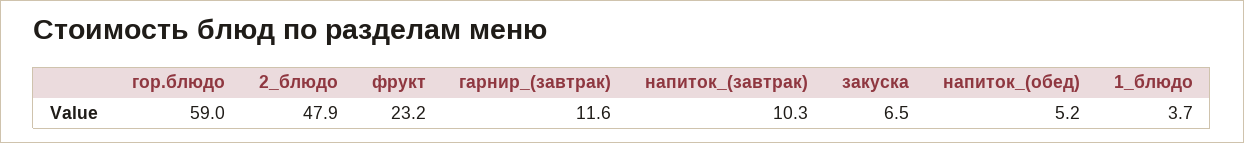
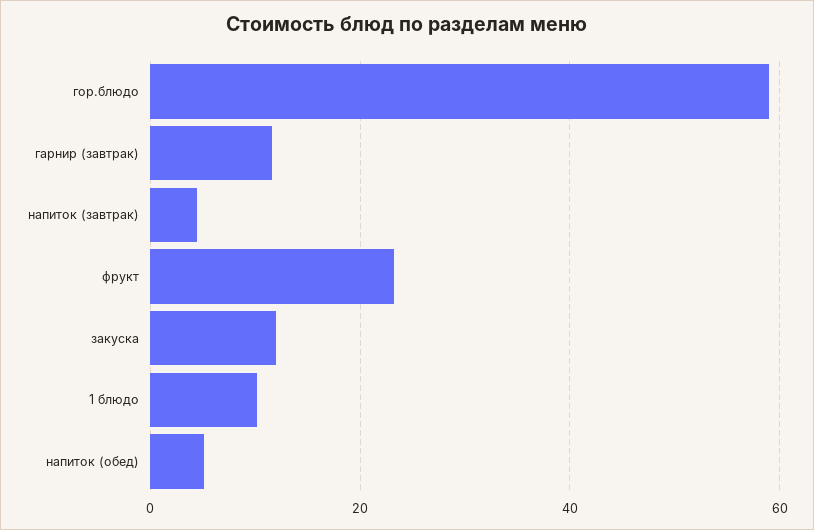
  {
    "гор.блюдо": 59,
-   "2_блюдо": 47.9,
    "фрукт": 23.2,
    "гарнир_(завтрак)": 11.6,
-   "напиток_(завтрак)": 10.3,
+   "напиток_(завтрак)": 4,
-   "закуска": 6.5,
+   "закуска": 12,
    "напиток_(обед)": 5.2,
-   "1_блюдо": 3.7
+   "1_блюдо": 10
  }

